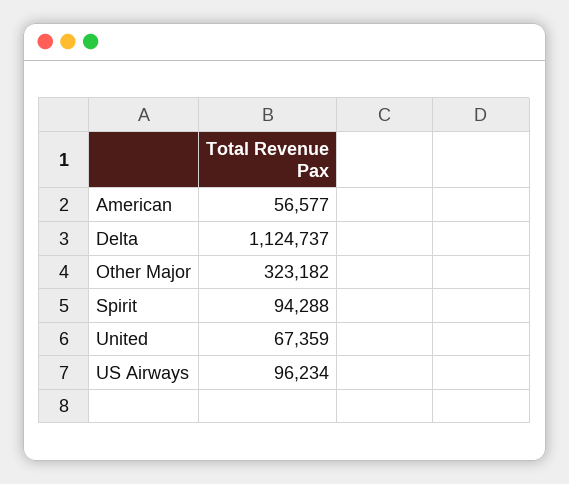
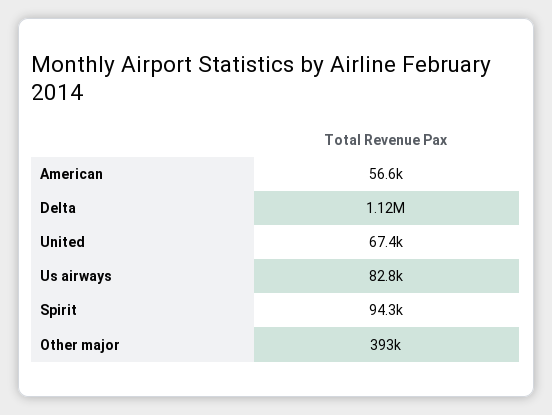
  {
    "American": 56577,
    "Delta": 1124737,
-   "Other Major": 323182,
+   "Other Major": 393000,
    "Spirit": 94288,
    "United": 67359,
-   "US Airways": 96234
+   "US Airways": 82800
  }

